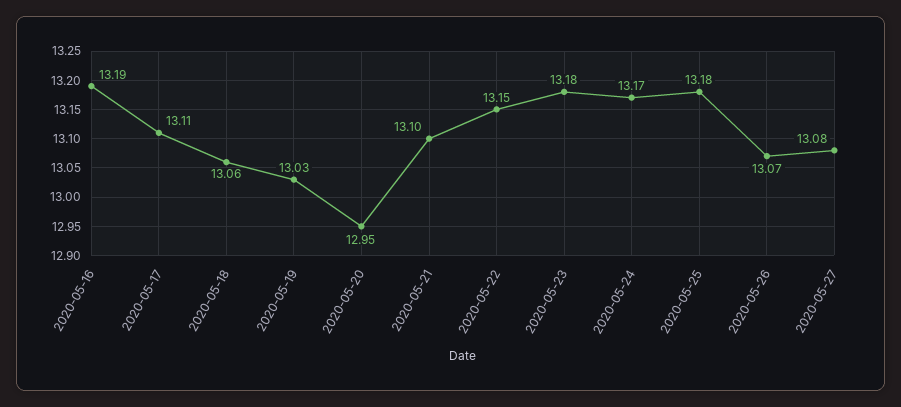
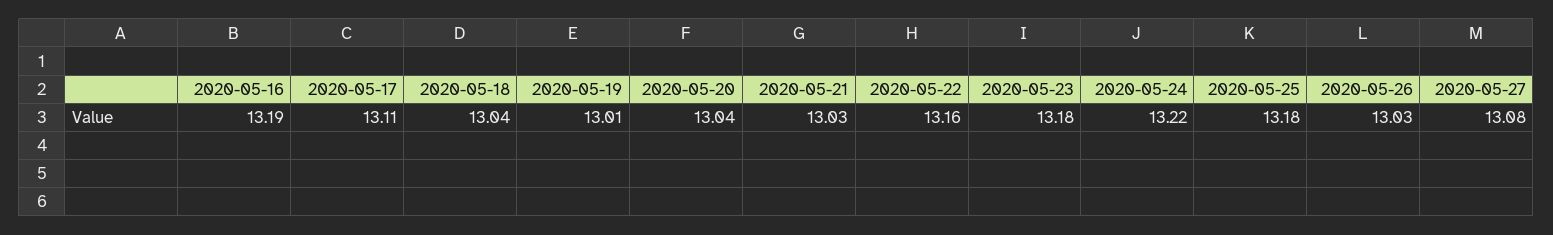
  {
    "2020-05-16": 13.19,
    "2020-05-17": 13.11,
-   "2020-05-18": 13.06,
+   "2020-05-18": 13.04,
-   "2020-05-19": 13.03,
+   "2020-05-19": 13.01,
-   "2020-05-20": 12.95,
+   "2020-05-20": 13.04,
-   "2020-05-21": 13.1,
+   "2020-05-21": 13.03,
-   "2020-05-22": 13.15,
+   "2020-05-22": 13.16,
    "2020-05-23": 13.18,
-   "2020-05-24": 13.17,
+   "2020-05-24": 13.22,
    "2020-05-25": 13.18,
-   "2020-05-26": 13.07,
+   "2020-05-26": 13.03,
    "2020-05-27": 13.08
  }

